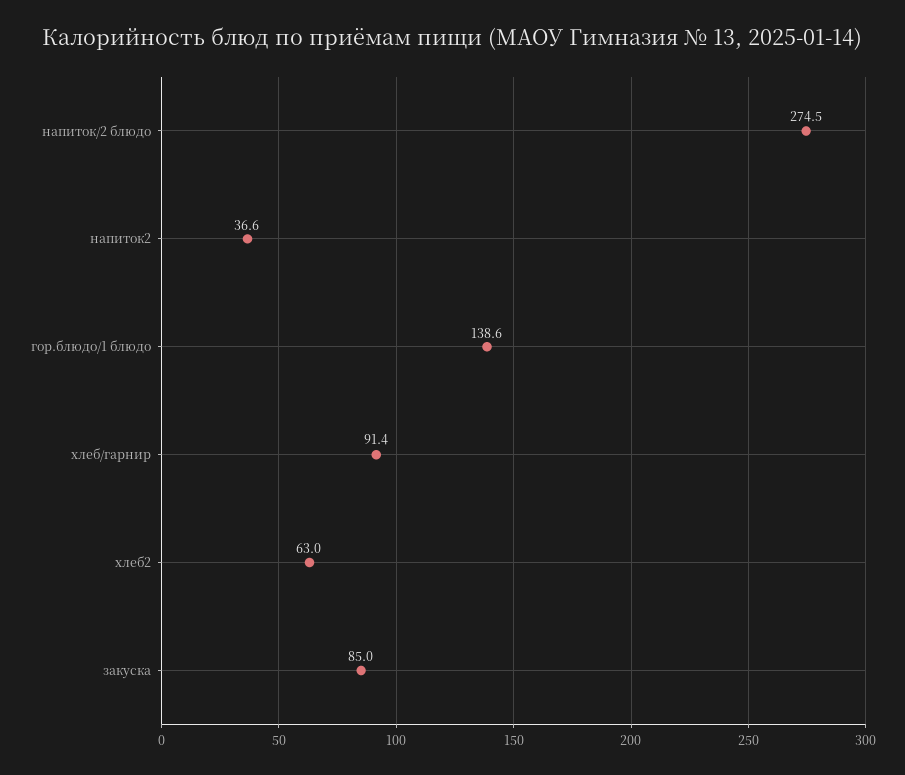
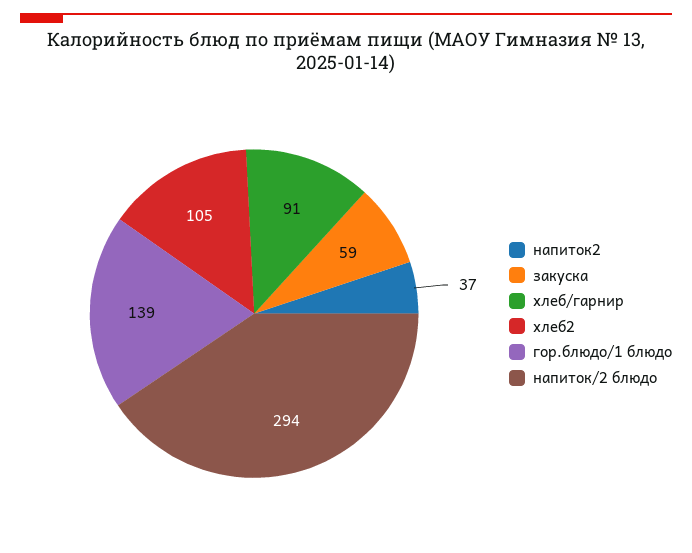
  {
-   "напиток/2 блюдо": 274.5,
+   "напиток/2 блюдо": 294,
    "напиток2": 36.6,
    "гор.блюдо/1 блюдо": 138.6,
    "хлеб/гарнир": 91.4,
-   "хлеб2": 63,
+   "хлеб2": 105,
-   "закуска": 85
+   "закуска": 59
  }

